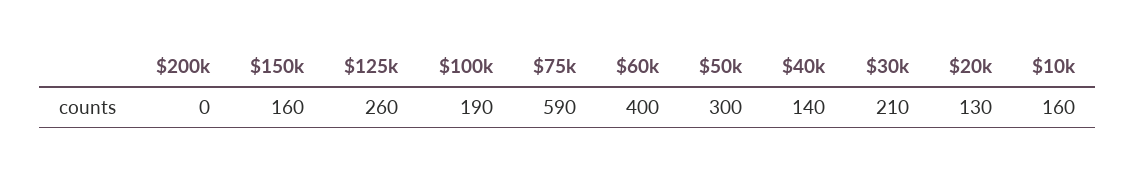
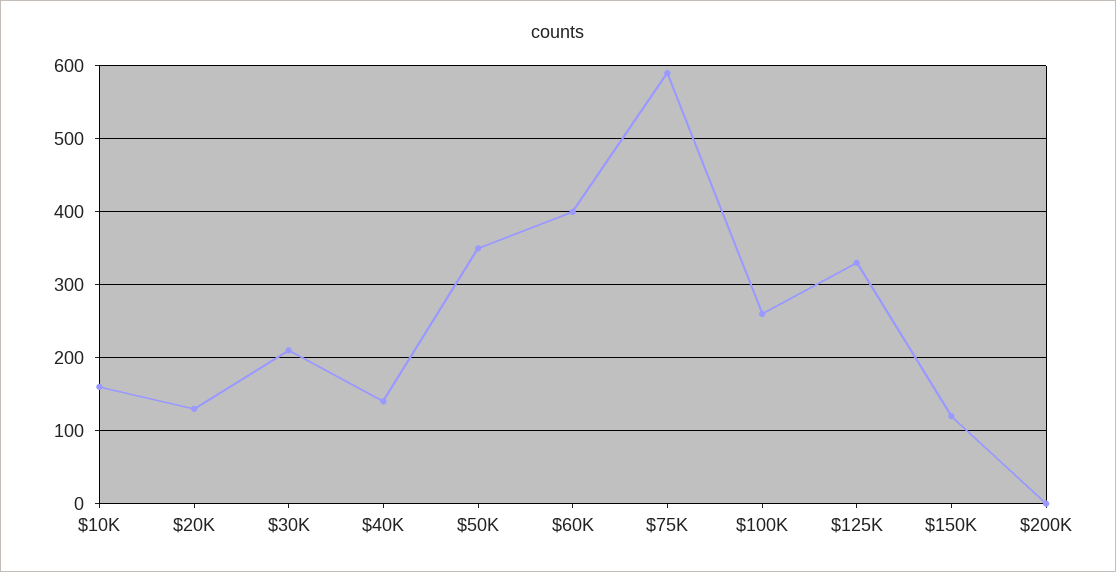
  {
    "$200k": 0,
-   "$150k": 160,
+   "$150k": 120,
-   "$125k": 260,
+   "$125k": 330,
-   "$100k": 190,
+   "$100k": 260,
    "$75k": 590,
    "$60k": 400,
-   "$50k": 300,
+   "$50k": 350,
    "$40k": 140,
    "$30k": 210,
    "$20k": 130,
    "$10k": 160
  }

